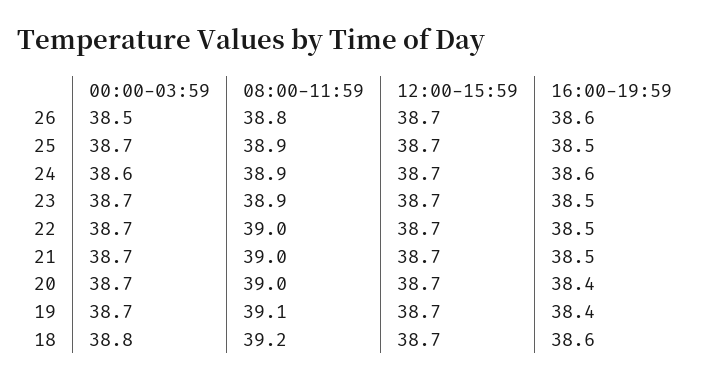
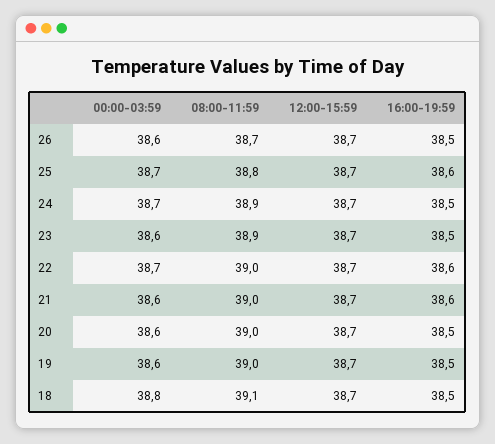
  {
    "00:00-03:59": {
-     "26": 38.5,
+     "26": 38.6,
      "25": 38.7,
-     "24": 38.6,
+     "24": 38.7,
-     "23": 38.7,
+     "23": 38.6,
      "22": 38.7,
-     "21": 38.7,
+     "21": 38.6,
-     "20": 38.7,
+     "20": 38.6,
-     "19": 38.7,
+     "19": 38.6,
      "18": 38.8
    },
    "08:00-11:59": {
-     "26": 38.8,
+     "26": 38.7,
-     "25": 38.9,
+     "25": 38.8,
      "24": 38.9,
      "23": 38.9,
      "22": 39,
      "21": 39,
      "20": 39,
-     "19": 39.1,
+     "19": 39,
-     "18": 39.2
+     "18": 39.1
    },
    "12:00-15:59": {
      "26": 38.7,
      "25": 38.7,
      "24": 38.7,
      "23": 38.7,
      "22": 38.7,
      "21": 38.7,
      "20": 38.7,
      "19": 38.7,
      "18": 38.7
    },
    "16:00-19:59": {
-     "26": 38.6,
+     "26": 38.5,
-     "25": 38.5,
+     "25": 38.6,
-     "24": 38.6,
+     "24": 38.5,
      "23": 38.5,
-     "22": 38.5,
+     "22": 38.6,
-     "21": 38.5,
+     "21": 38.6,
-     "20": 38.4,
+     "20": 38.5,
-     "19": 38.4,
+     "19": 38.5,
-     "18": 38.6
+     "18": 38.5
    }
  }

